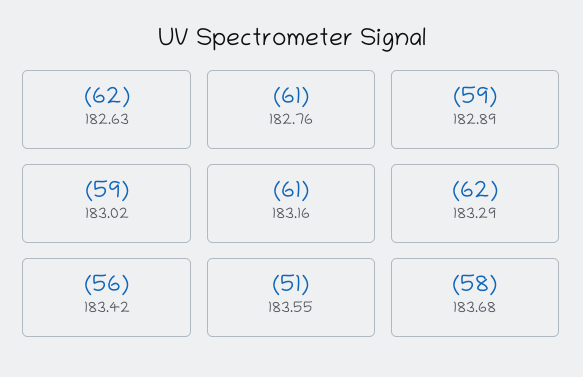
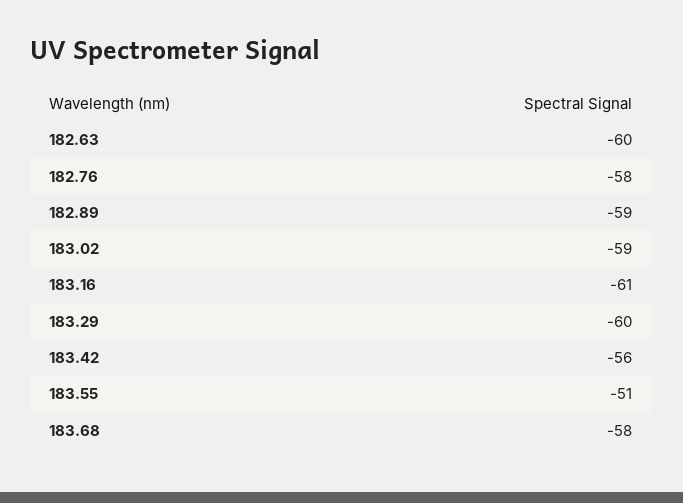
  {
-   "182.63": -62,
+   "182.63": -60,
-   "182.76": -61,
+   "182.76": -58,
    "182.89": -59,
    "183.02": -59,
    "183.16": -61,
-   "183.29": -62,
+   "183.29": -60,
    "183.42": -56,
    "183.55": -51,
    "183.68": -58
  }

